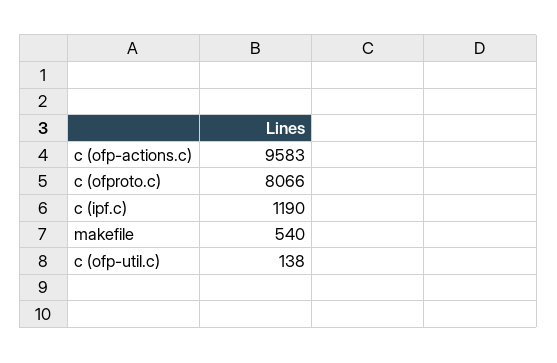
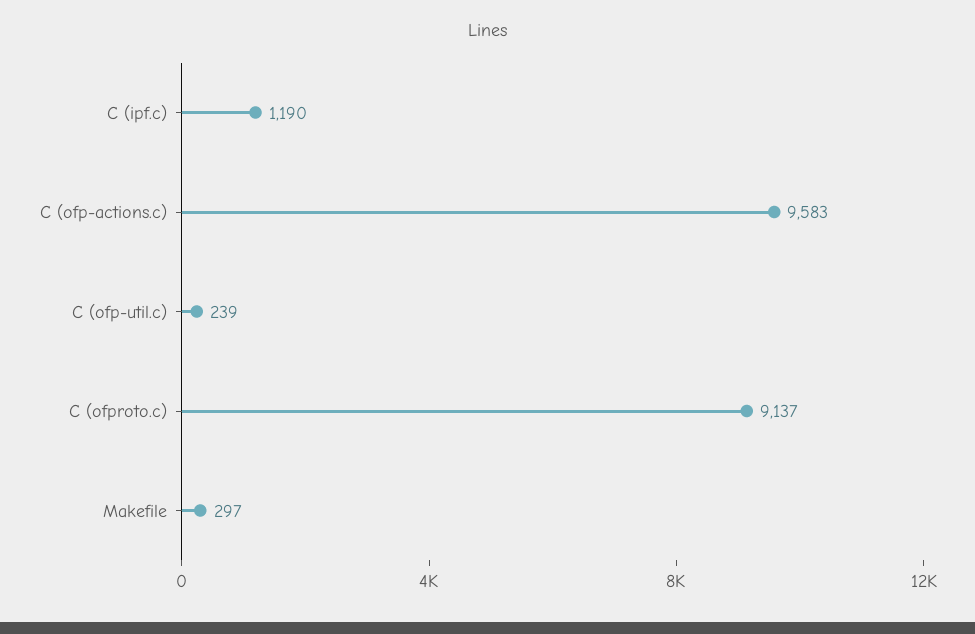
  {
    "c (ofp-actions.c)": 9583,
-   "c (ofproto.c)": 8066,
+   "c (ofproto.c)": 9137,
    "c (ipf.c)": 1190,
-   "makefile": 540,
+   "makefile": 297,
-   "c (ofp-util.c)": 138
+   "c (ofp-util.c)": 239
  }

